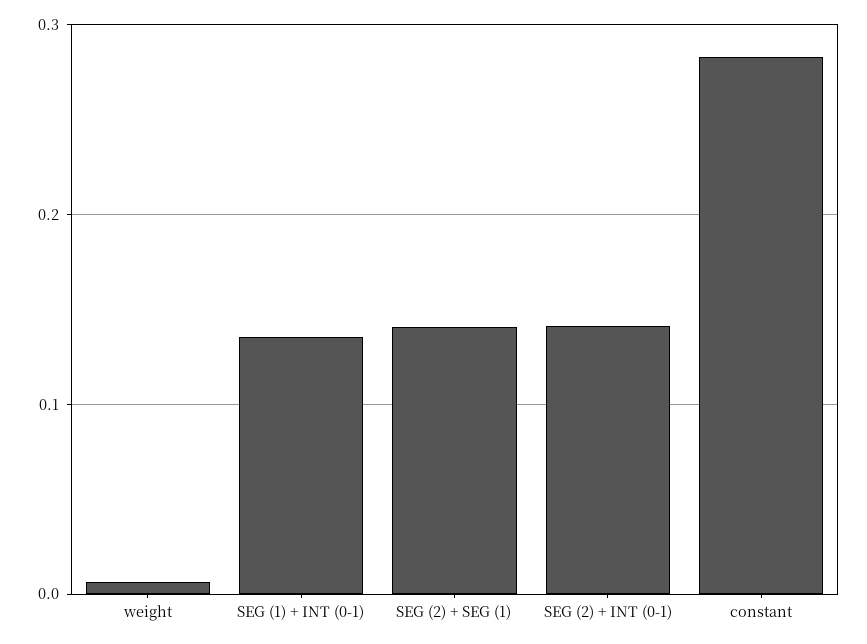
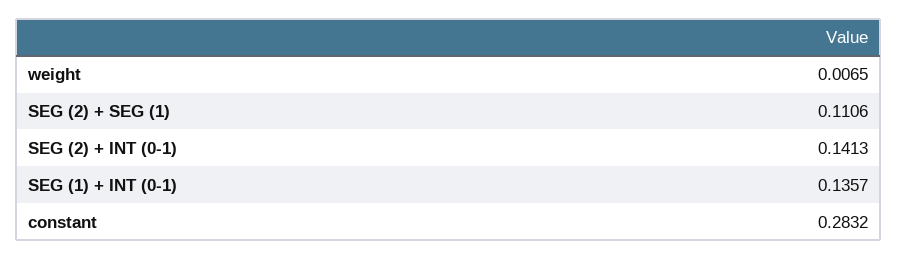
  {
    "weight": 0.0065,
    "SEG (1) + INT (0-1)": 0.1357,
-   "SEG (2) + SEG (1)": 0.14,
+   "SEG (2) + SEG (1)": 0.1106,
    "SEG (2) + INT (0-1)": 0.1413,
    "constant": 0.2832
  }

